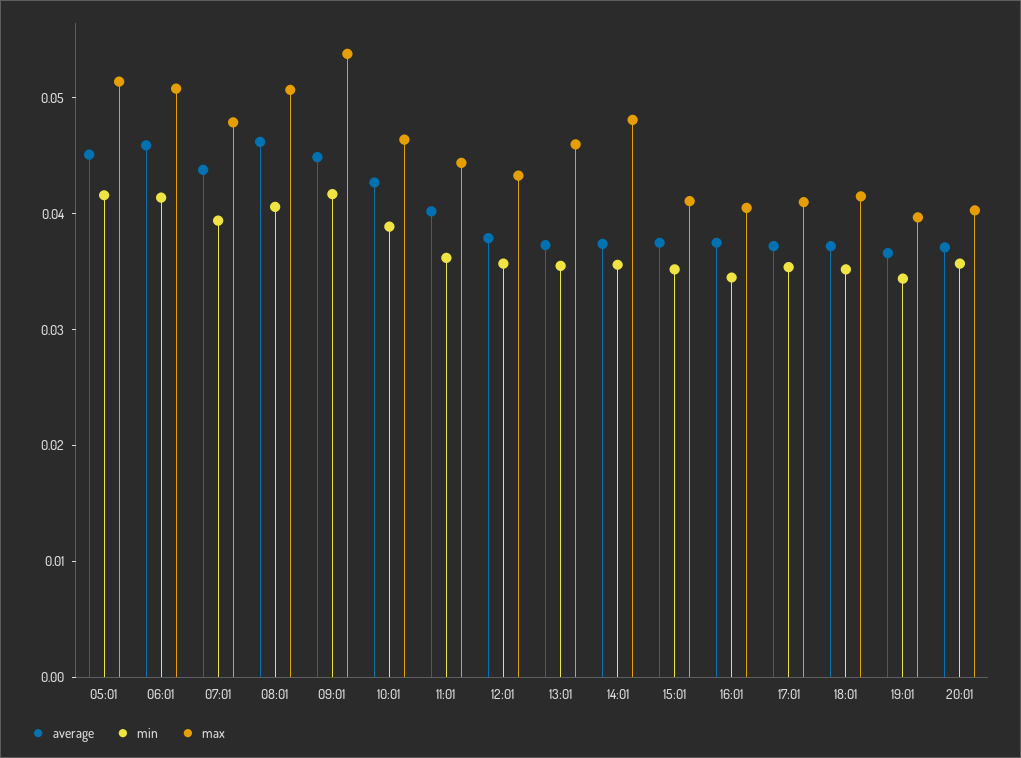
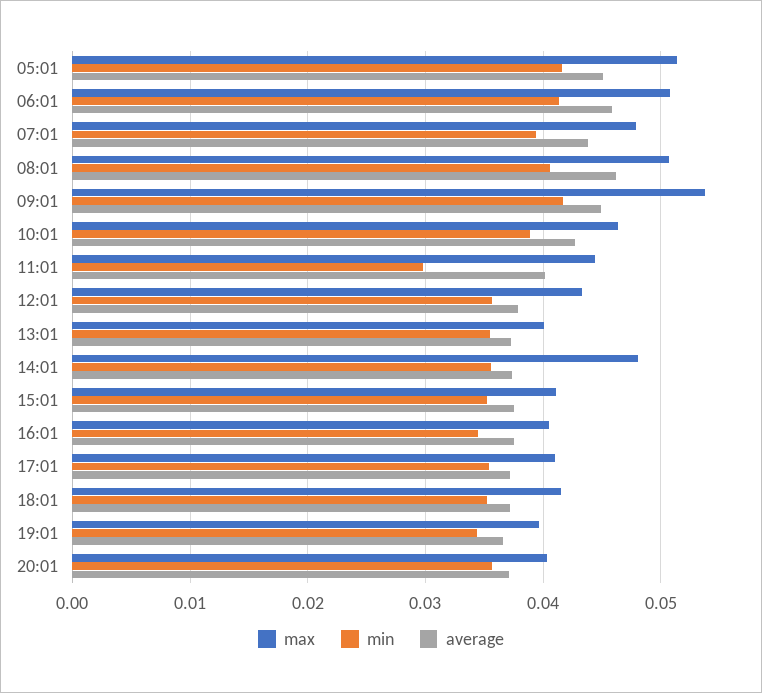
  {
    "average": {
      "05:01": 0.045,
      "06:01": 0.046,
      "07:01": 0.044,
      "08:01": 0.046,
      "09:01": 0.045,
      "10:01": 0.043,
      "11:01": 0.04,
      "12:01": 0.038,
      "13:01": 0.037,
      "14:01": 0.037,
      "15:01": 0.038,
      "16:01": 0.038,
      "17:01": 0.037,
      "18:01": 0.037,
      "19:01": 0.037,
      "20:01": 0.037
    },
    "min": {
      "05:01": 0.042,
      "06:01": 0.041,
      "07:01": 0.039,
      "08:01": 0.041,
      "09:01": 0.042,
      "10:01": 0.039,
-     "11:01": 0.036,
+     "11:01": 0.03,
      "12:01": 0.036,
      "13:01": 0.036,
      "14:01": 0.036,
      "15:01": 0.035,
      "16:01": 0.035,
      "17:01": 0.035,
      "18:01": 0.035,
      "19:01": 0.034,
      "20:01": 0.036
    },
    "max": {
      "05:01": 0.051,
      "06:01": 0.051,
      "07:01": 0.048,
      "08:01": 0.051,
      "09:01": 0.054,
      "10:01": 0.046,
      "11:01": 0.044,
      "12:01": 0.043,
-     "13:01": 0.046,
+     "13:01": 0.04,
      "14:01": 0.048,
      "15:01": 0.041,
      "16:01": 0.041,
      "17:01": 0.041,
      "18:01": 0.042,
      "19:01": 0.04,
      "20:01": 0.04
    }
  }

